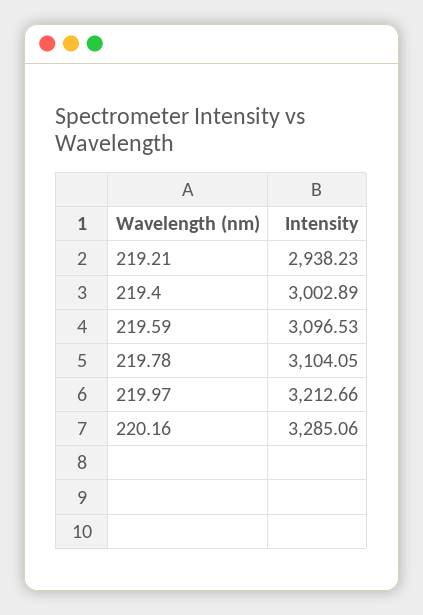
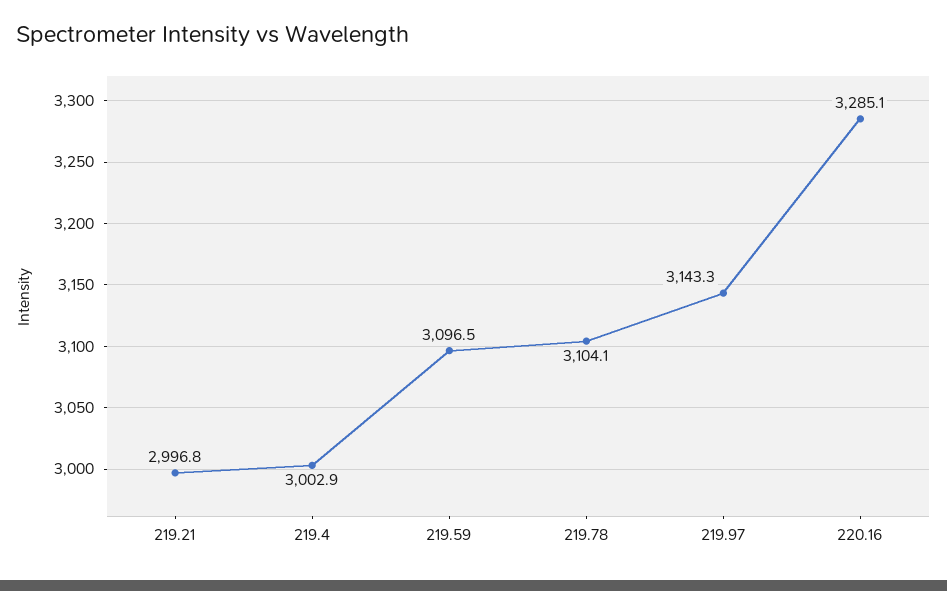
  {
-   "219.21": 2938.23,
+   "219.21": 2996.8,
    "219.4": 3002.89,
    "219.59": 3096.53,
    "219.78": 3104.05,
-   "219.97": 3212.66,
+   "219.97": 3143.3,
    "220.16": 3285.06
  }

